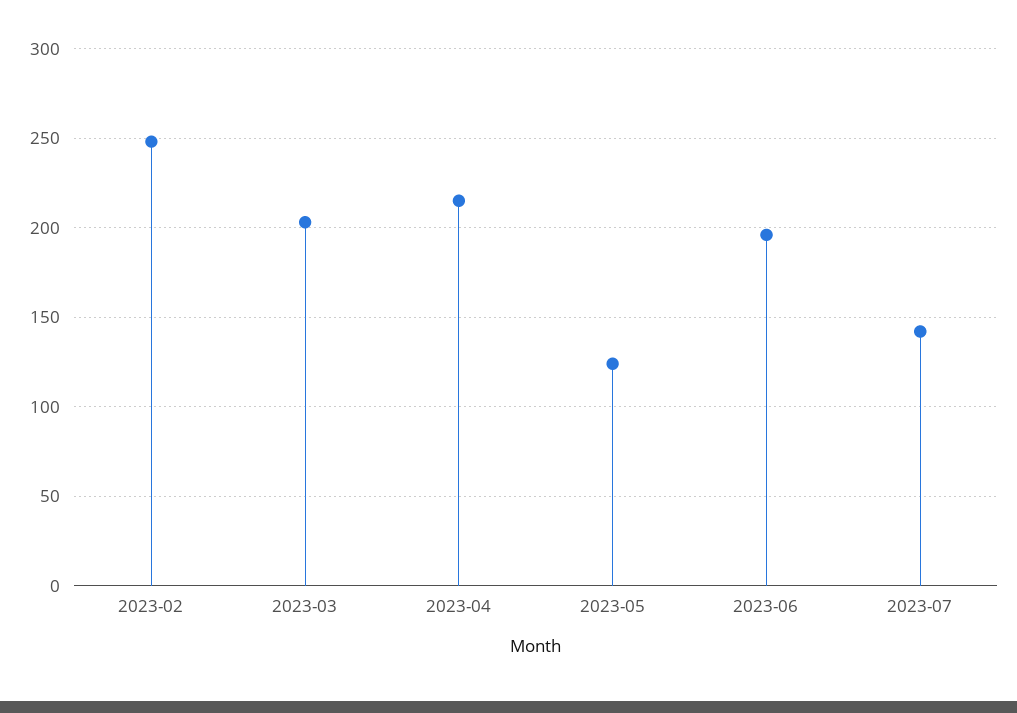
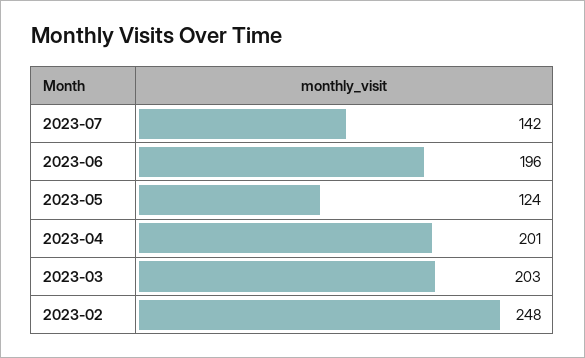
  {
    "2023-02": 248,
    "2023-03": 203,
-   "2023-04": 215,
+   "2023-04": 201,
    "2023-05": 124,
    "2023-06": 196,
    "2023-07": 142
  }

